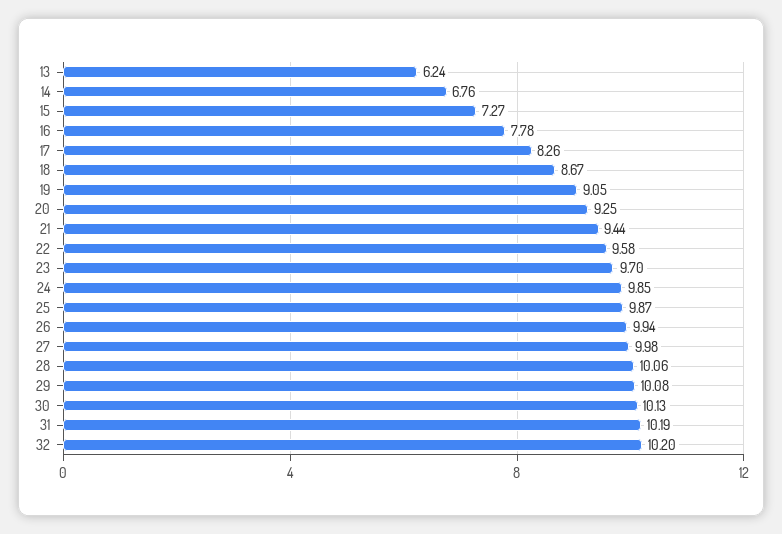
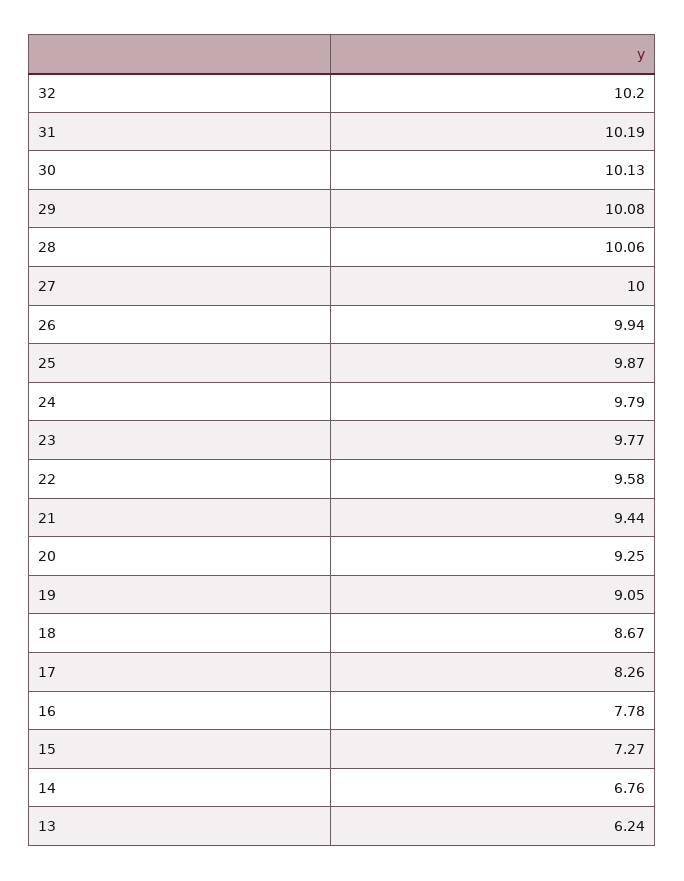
  {
    "13": 6.24,
    "14": 6.76,
    "15": 7.27,
    "16": 7.78,
    "17": 8.26,
    "18": 8.67,
    "19": 9.05,
    "20": 9.25,
    "21": 9.44,
    "22": 9.58,
-   "23": 9.7,
+   "23": 9.77,
-   "24": 9.85,
+   "24": 9.79,
    "25": 9.87,
    "26": 9.94,
-   "27": 9.98,
+   "27": 10,
    "28": 10.06,
    "29": 10.08,
    "30": 10.13,
    "31": 10.19,
    "32": 10.2
  }

